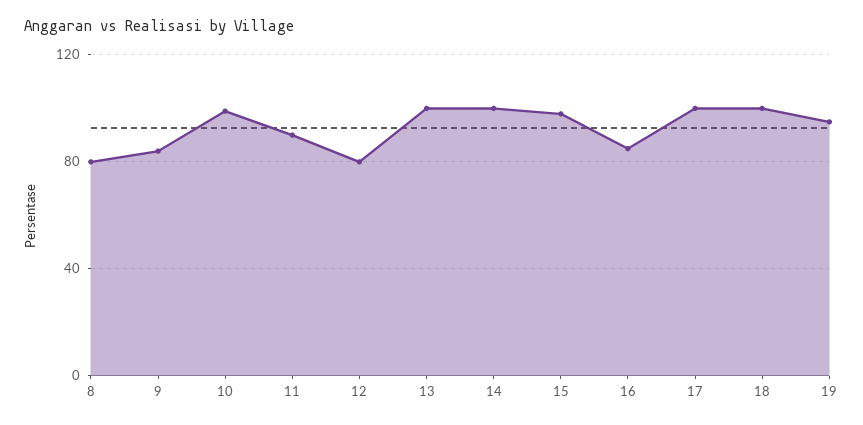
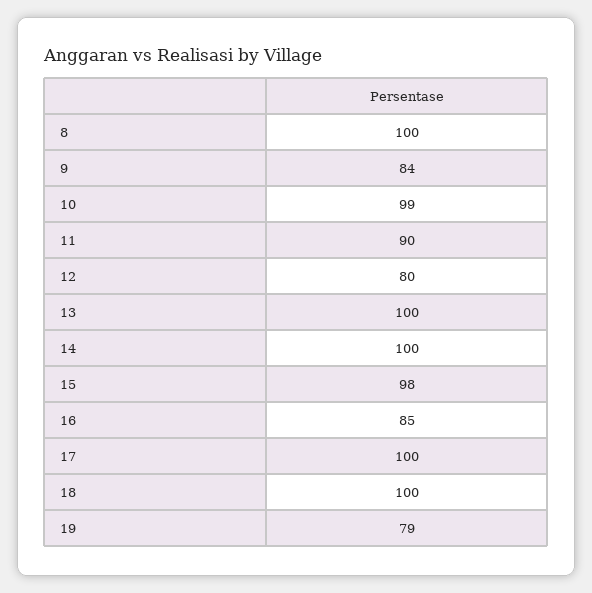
  {
-   "8": 80,
+   "8": 100,
    "9": 84,
    "10": 99,
    "11": 90,
    "12": 80,
    "13": 100,
    "14": 100,
    "15": 98,
    "16": 85,
    "17": 100,
    "18": 100,
-   "19": 95
+   "19": 79
  }

